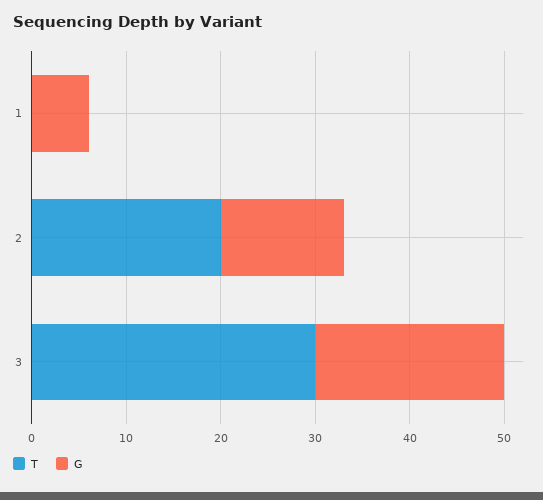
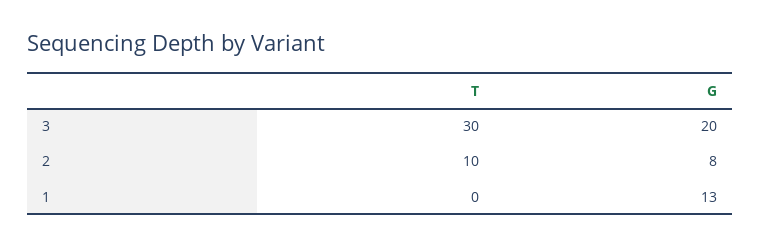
  {
    "T": {
      "1": 0,
-     "2": 20,
+     "2": 10,
      "3": 30
    },
    "G": {
-     "1": 6,
+     "1": 13,
-     "2": 13,
+     "2": 8,
      "3": 20
    }
  }

